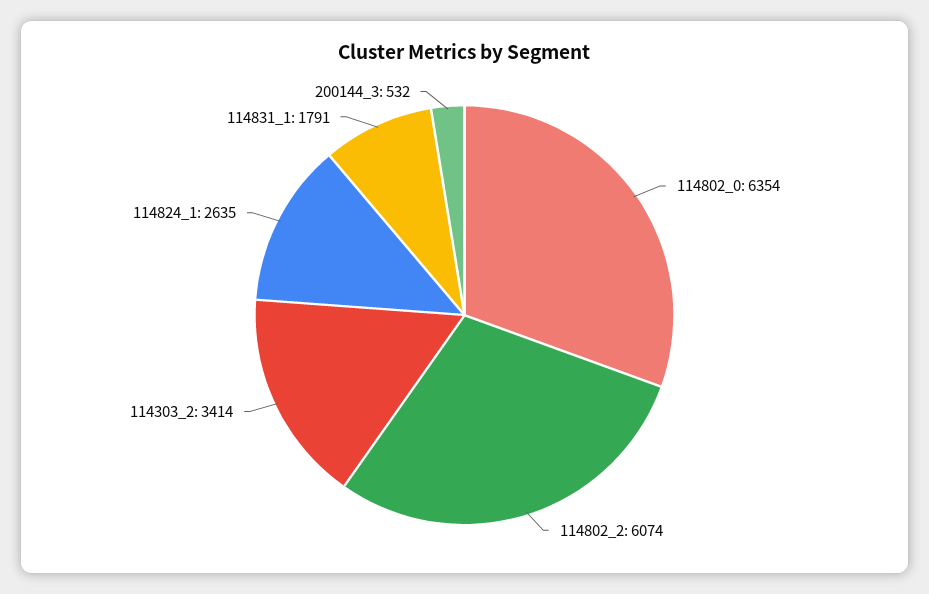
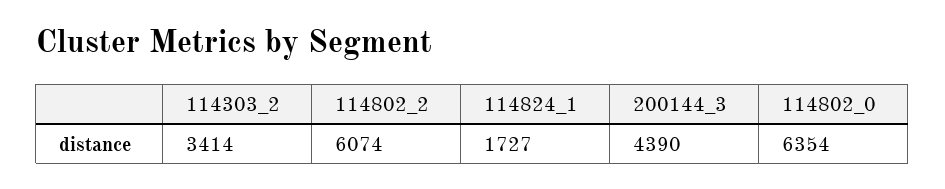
  {
    "114802_0": 6354,
    "114802_2": 6074,
    "114303_2": 3414,
-   "114824_1": 2635,
+   "114824_1": 1727,
-   "114831_1": 1791,
-   "200144_3": 532
+   "200144_3": 4390
  }

